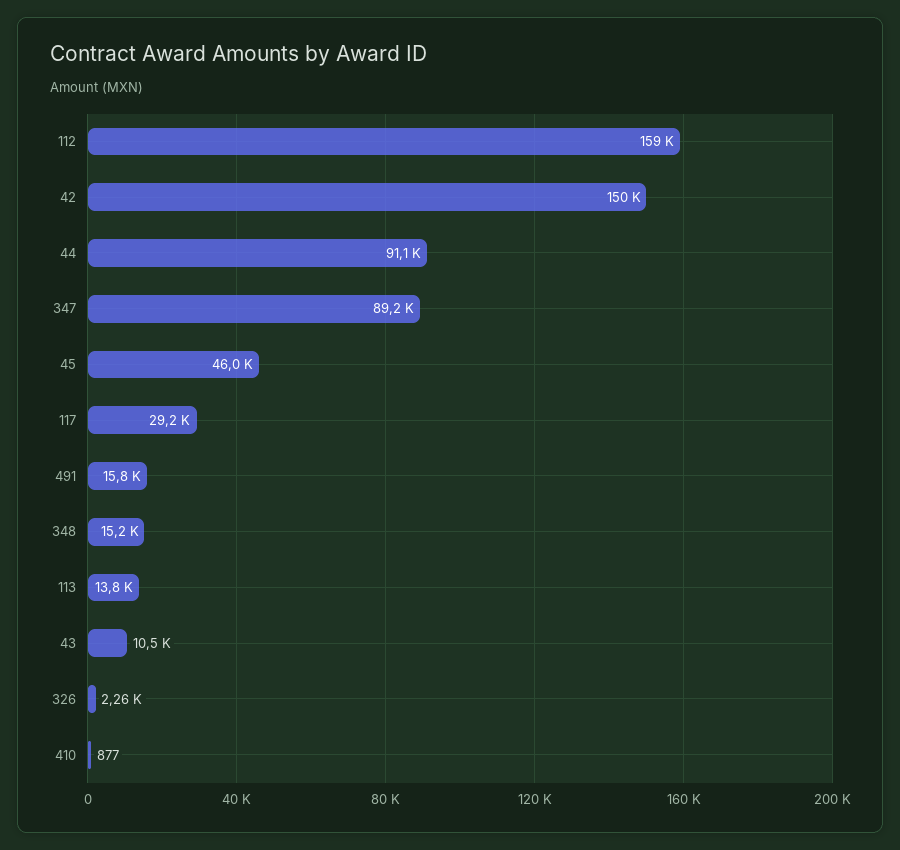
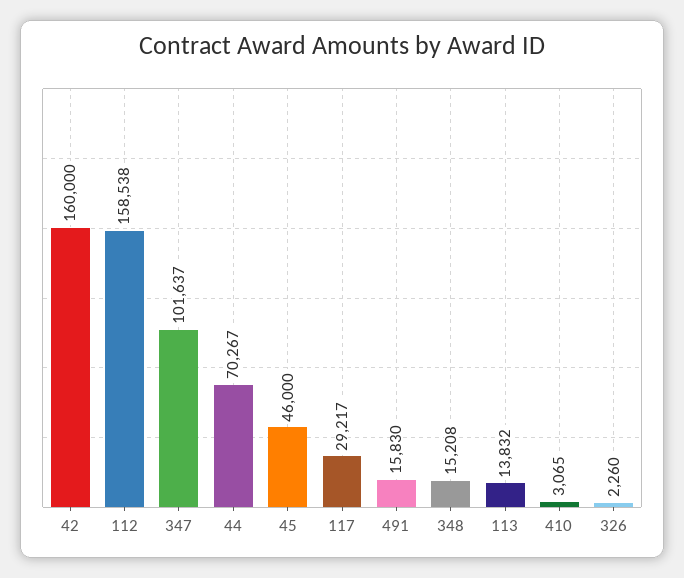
  {
    "112": 158538,
-   "42": 150000,
+   "42": 160000,
-   "44": 91100,
+   "44": 70267,
-   "347": 89200,
+   "347": 101637,
    "45": 46000,
    "117": 29217,
    "491": 15830,
    "348": 15208,
    "113": 13832,
-   "43": 10500,
    "326": 2260,
-   "410": 877
+   "410": 3065
  }

